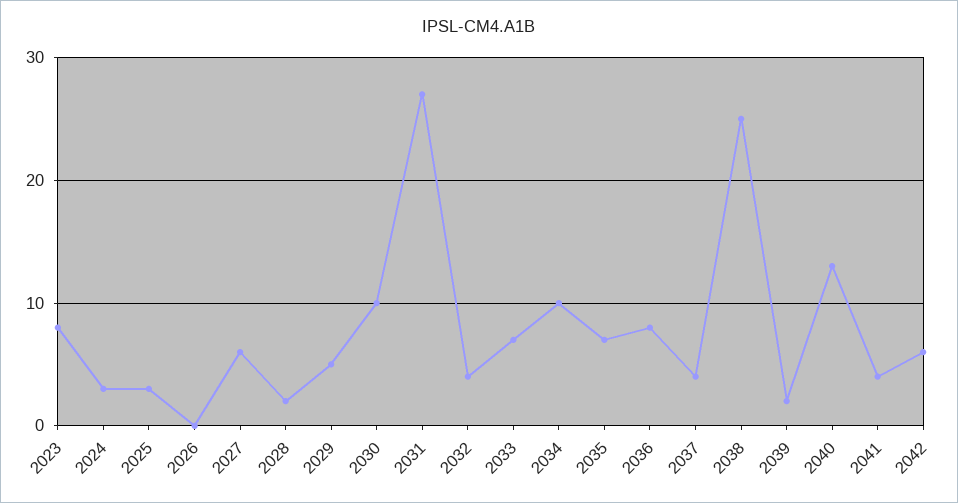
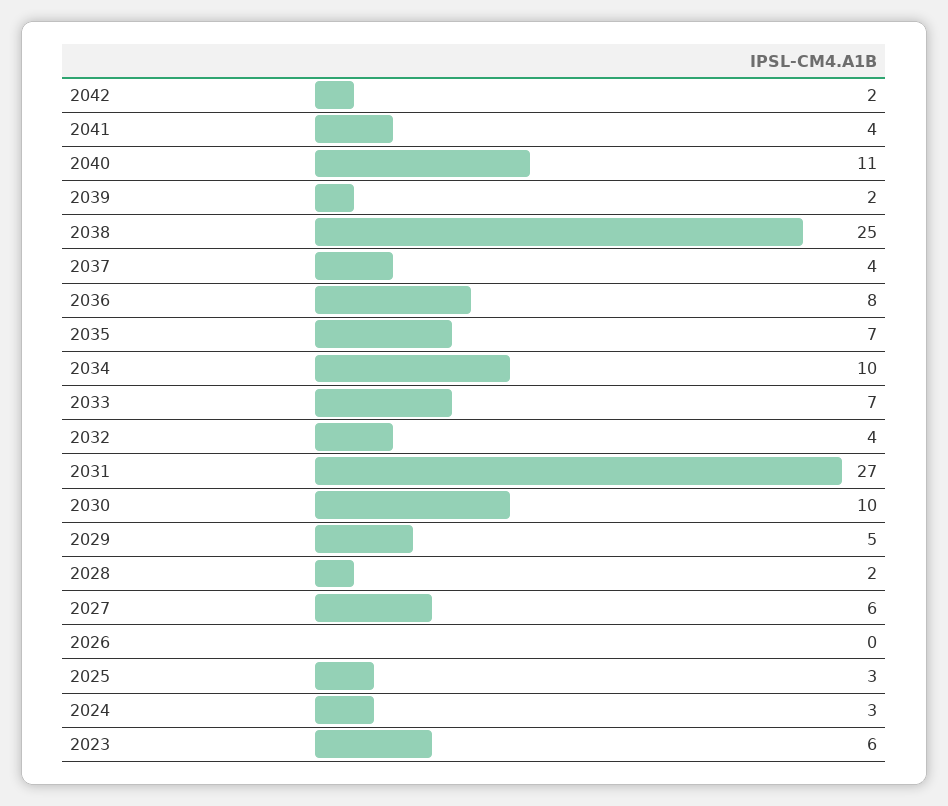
  {
-   "2023": 8,
+   "2023": 6,
    "2024": 3,
    "2025": 3,
    "2026": 0,
    "2027": 6,
    "2028": 2,
    "2029": 5,
    "2030": 10,
    "2031": 27,
    "2032": 4,
    "2033": 7,
    "2034": 10,
    "2035": 7,
    "2036": 8,
    "2037": 4,
    "2038": 25,
    "2039": 2,
-   "2040": 13,
+   "2040": 11,
    "2041": 4,
-   "2042": 6
+   "2042": 2
  }

